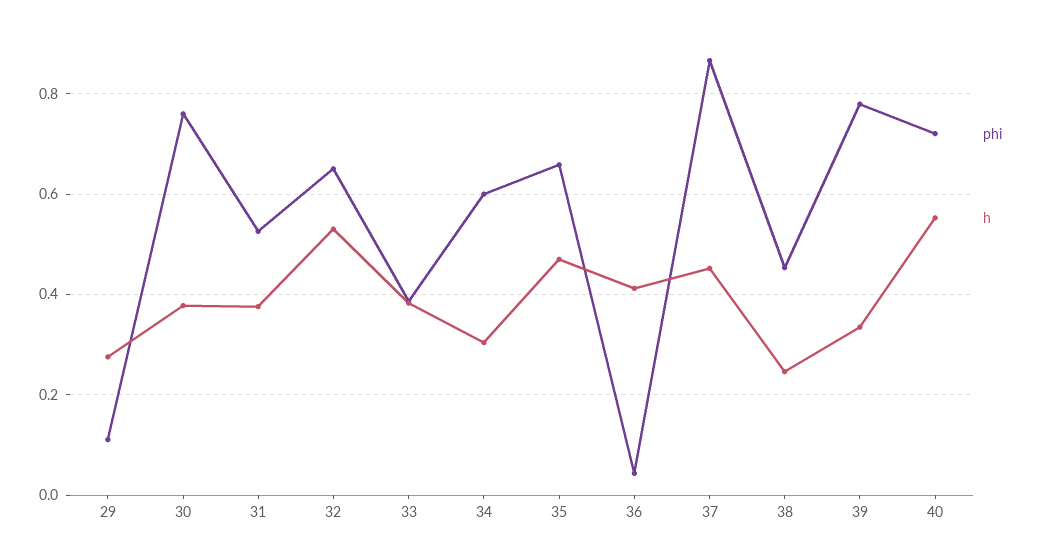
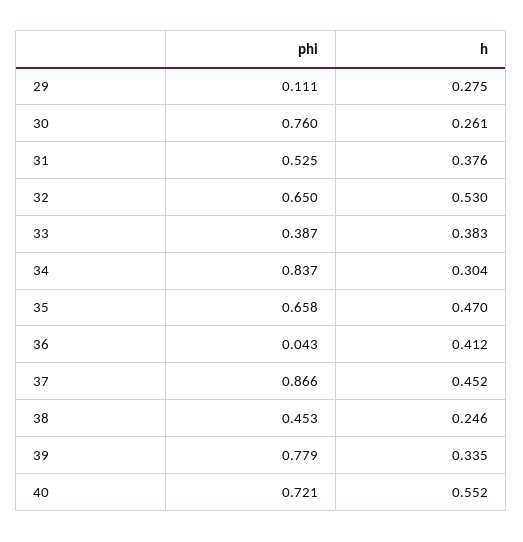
  {
    "phi": {
      "29": 0.111,
      "30": 0.76,
      "31": 0.525,
      "32": 0.65,
      "33": 0.387,
-     "34": 0.6,
+     "34": 0.837,
      "35": 0.658,
      "36": 0.043,
      "37": 0.866,
      "38": 0.453,
      "39": 0.779,
      "40": 0.721
    },
    "h": {
      "29": 0.275,
-     "30": 0.38,
+     "30": 0.261,
      "31": 0.376,
      "32": 0.53,
      "33": 0.383,
      "34": 0.304,
      "35": 0.47,
      "36": 0.412,
      "37": 0.452,
      "38": 0.246,
      "39": 0.335,
      "40": 0.552
    }
  }

